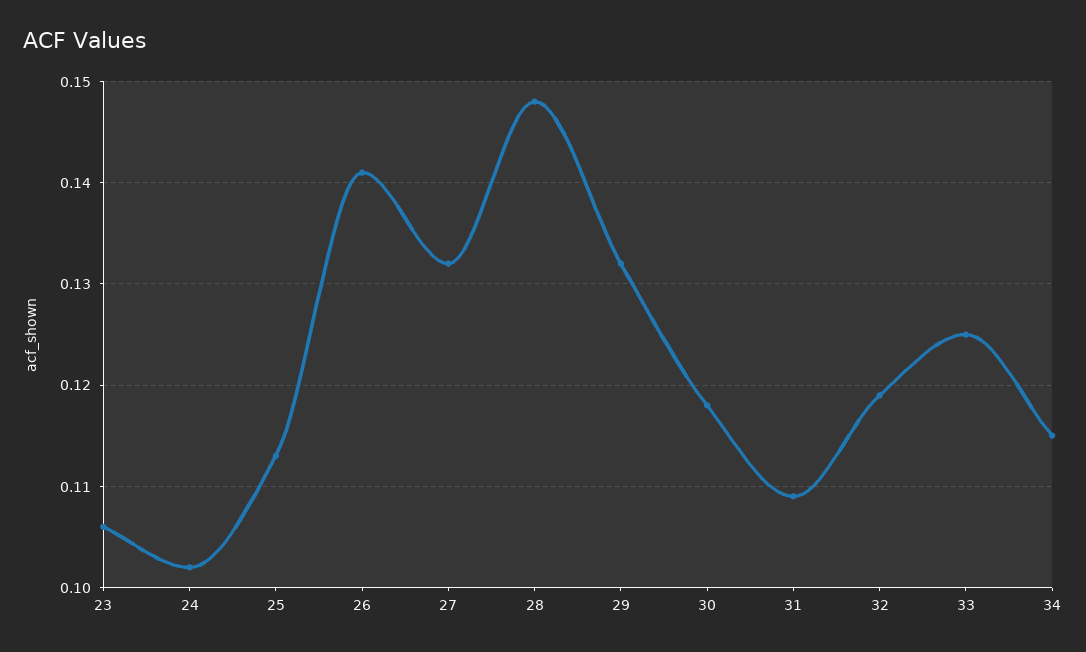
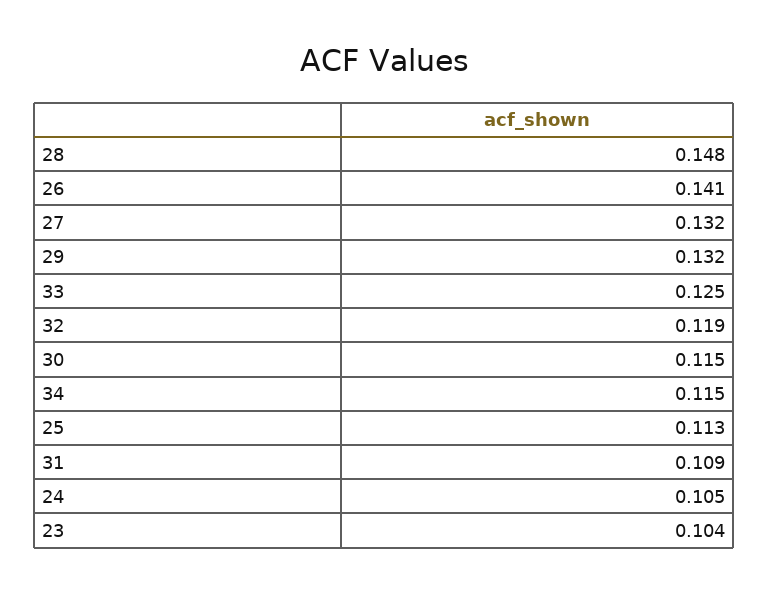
  {
-   "23": 0.106,
+   "23": 0.104,
-   "24": 0.102,
+   "24": 0.105,
    "25": 0.113,
    "26": 0.141,
    "27": 0.132,
    "28": 0.148,
    "29": 0.132,
-   "30": 0.118,
+   "30": 0.115,
    "31": 0.109,
    "32": 0.119,
    "33": 0.125,
    "34": 0.115
  }

